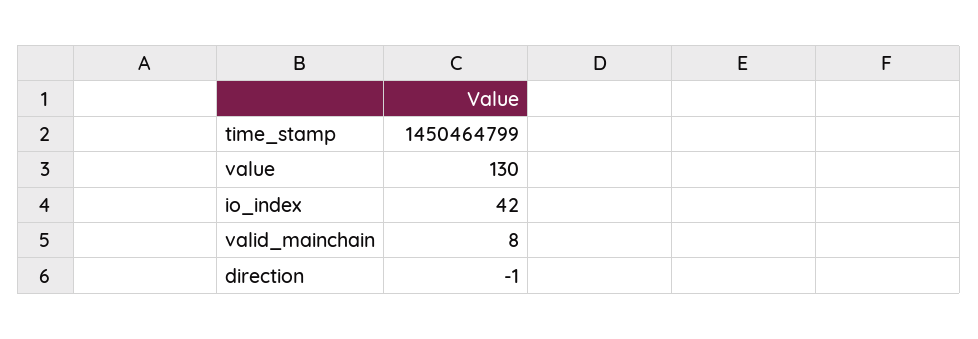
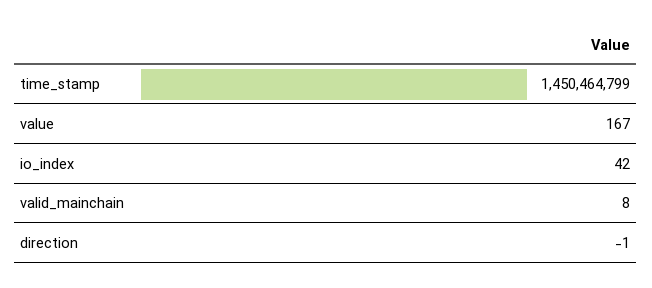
  {
    "time_stamp": 1450464799,
-   "value": 130,
+   "value": 167,
    "io_index": 42,
    "valid_mainchain": 8,
    "direction": -1
  }

